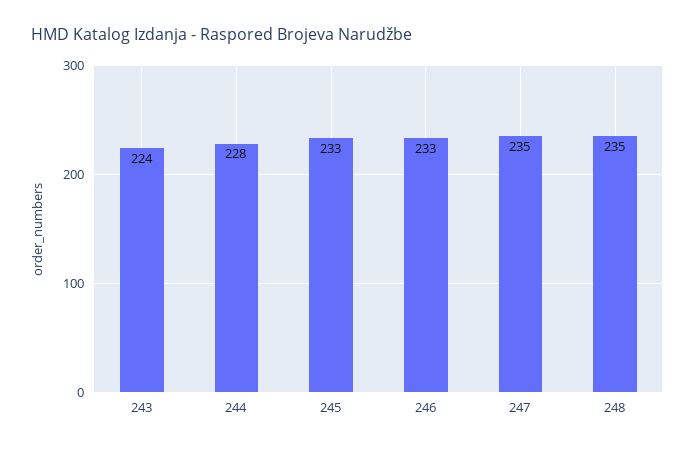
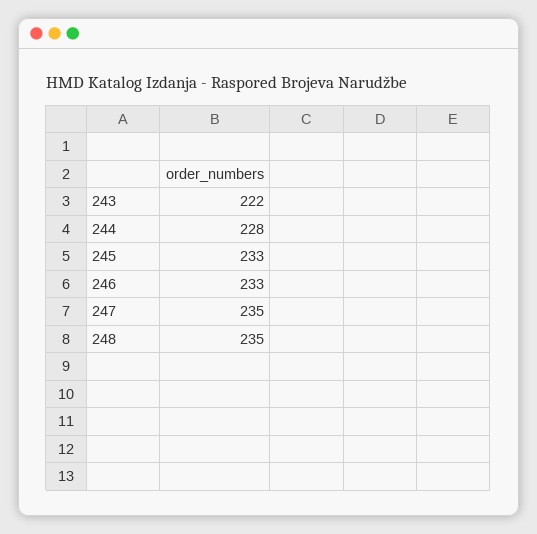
  {
-   "243": 224,
+   "243": 222,
    "244": 228,
    "245": 233,
    "246": 233,
    "247": 235,
    "248": 235
  }

